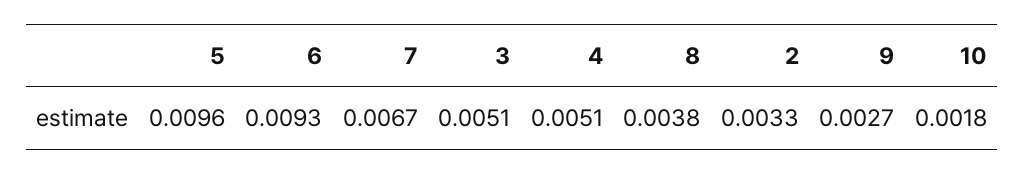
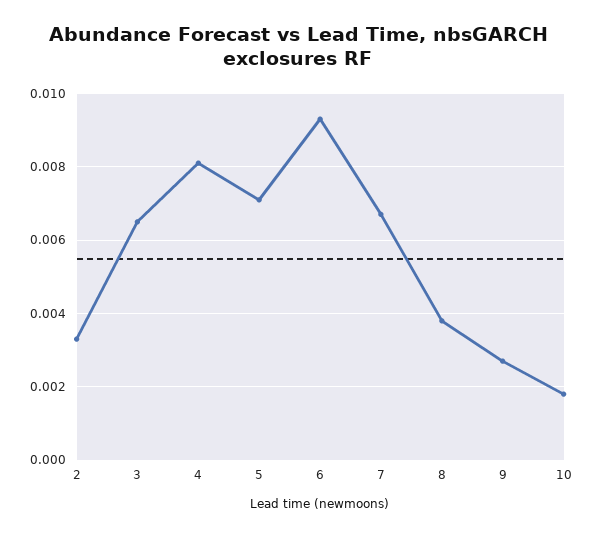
  {
-   "5": 0.0096,
+   "5": 0.007,
    "6": 0.0093,
    "7": 0.0067,
-   "3": 0.0051,
+   "3": 0.0065,
-   "4": 0.0051,
+   "4": 0.008,
    "8": 0.0038,
    "2": 0.0033,
    "9": 0.0027,
    "10": 0.0018
  }

